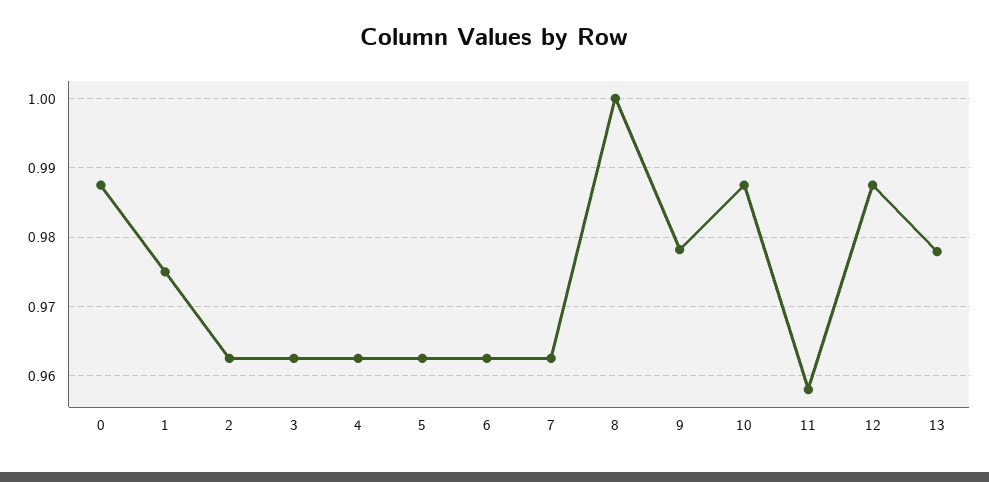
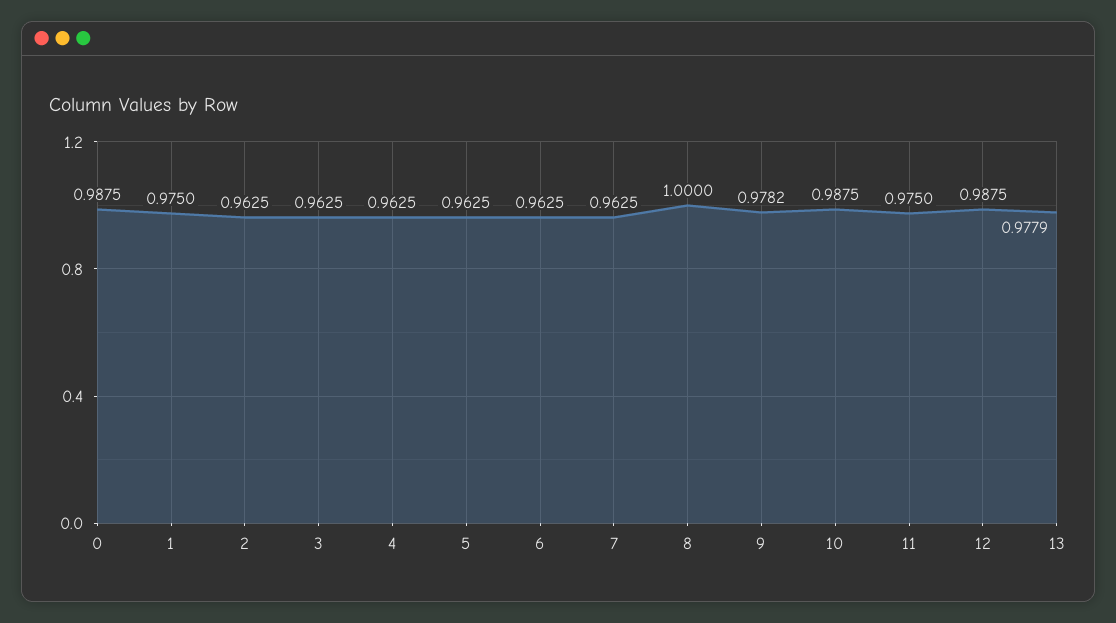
  {
    "0": 0.9875,
    "1": 0.975,
    "2": 0.9625,
    "3": 0.9625,
    "4": 0.9625,
    "5": 0.9625,
    "6": 0.9625,
    "7": 0.9625,
    "8": 1,
    "9": 0.9782,
    "10": 0.9875,
-   "11": 0.958,
+   "11": 0.975,
    "12": 0.9875,
    "13": 0.9779
  }

